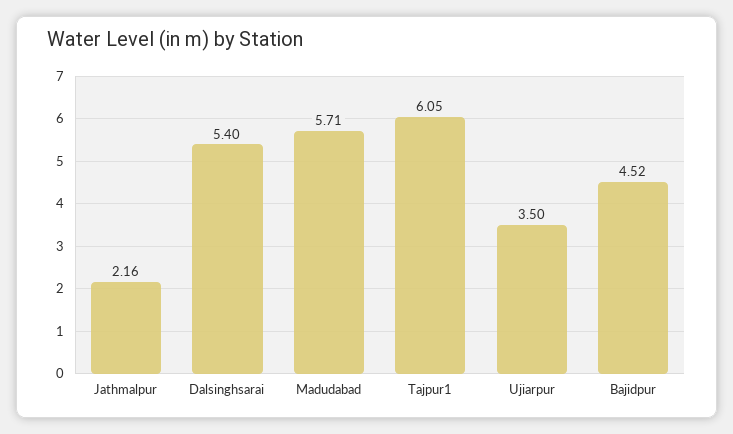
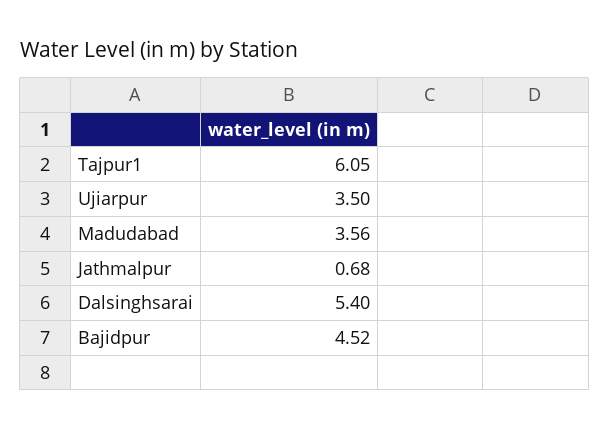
  {
-   "Jathmalpur": 2.16,
+   "Jathmalpur": 0.68,
    "Dalsinghsarai": 5.4,
-   "Madudabad": 5.71,
+   "Madudabad": 3.56,
    "Tajpur1": 6.05,
    "Ujiarpur": 3.5,
    "Bajidpur": 4.52
  }

